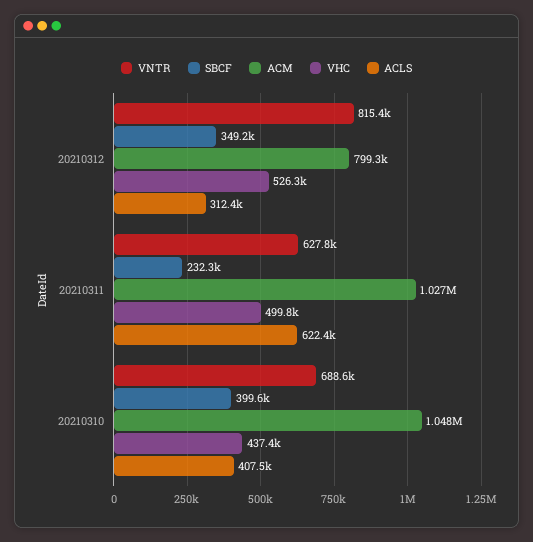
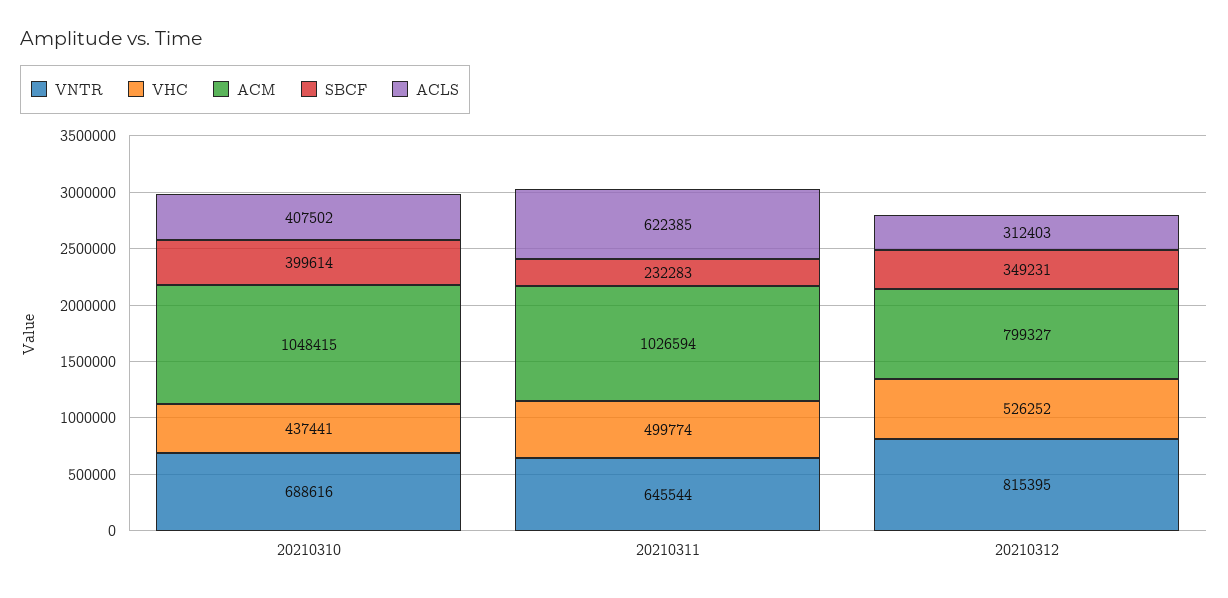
  {
    "VNTR": {
      "20210312": 815395,
-     "20210311": 627800,
+     "20210311": 645544,
      "20210310": 688616
    },
    "SBCF": {
      "20210312": 349231,
      "20210311": 232283,
      "20210310": 399614
    },
    "ACM": {
      "20210312": 799327,
      "20210311": 1026594,
      "20210310": 1048415
    },
    "VHC": {
      "20210312": 526252,
      "20210311": 499774,
      "20210310": 437441
    },
    "ACLS": {
      "20210312": 312403,
      "20210311": 622385,
      "20210310": 407502
    }
  }

